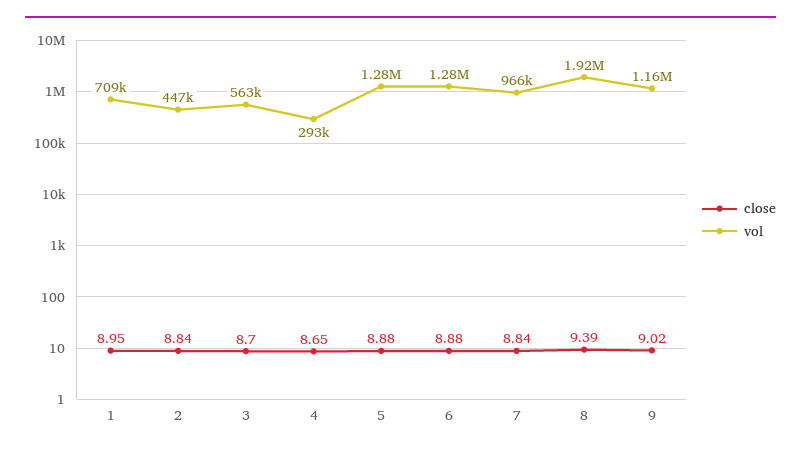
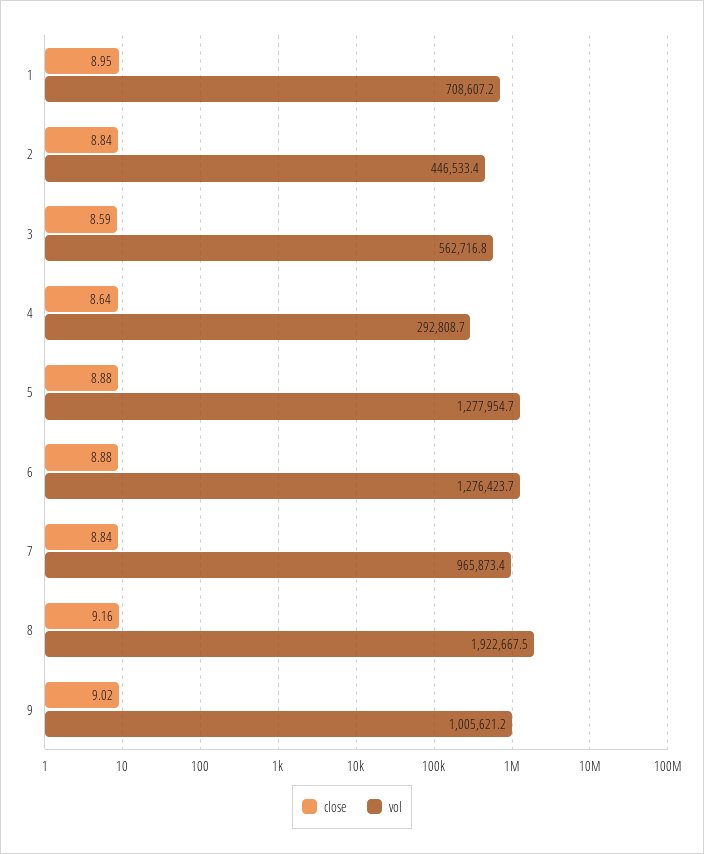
  {
    "close": {
      "1": 8.95,
      "2": 8.84,
-     "3": 8.7,
+     "3": 8.59,
-     "4": 8.65,
+     "4": 8.64,
      "5": 8.88,
      "6": 8.88,
      "7": 8.84,
-     "8": 9.39,
+     "8": 9.16,
      "9": 9.02
    },
    "vol": {
      "1": 708607.2,
      "2": 446533.4,
      "3": 562716.8,
      "4": 292808.7,
      "5": 1277954.7,
      "6": 1276423.7,
      "7": 965873.4,
      "8": 1922667.5,
-     "9": 1160000
+     "9": 1005621.2
    }
  }

